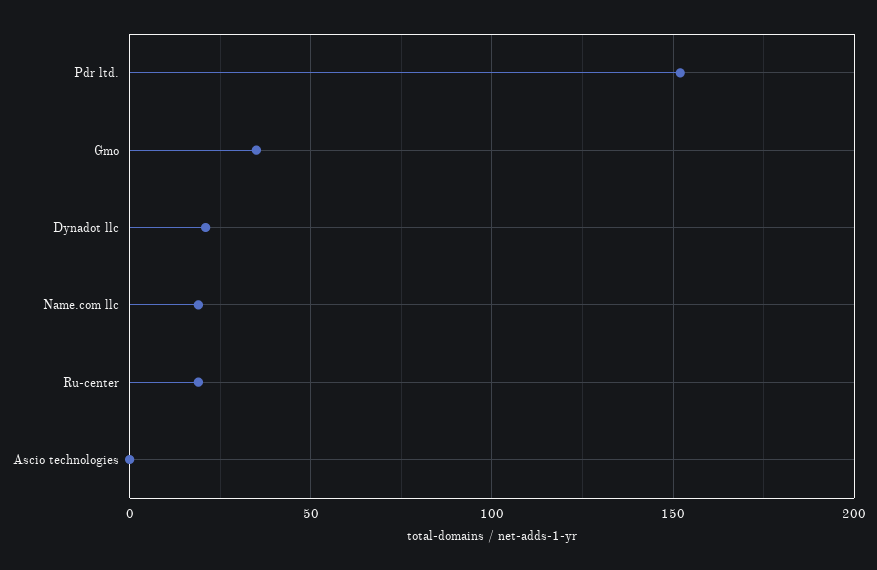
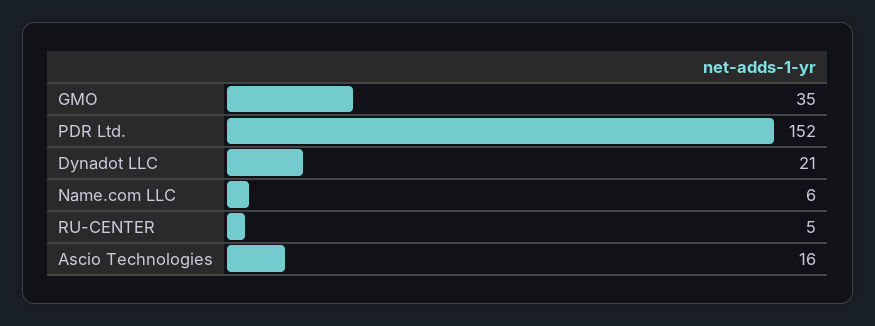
  {
    "Pdr ltd.": 152,
    "Gmo": 35,
    "Dynadot llc": 21,
-   "Name.com llc": 20,
+   "Name.com llc": 6,
-   "Ru-center": 20,
+   "Ru-center": 5,
-   "Ascio technologies": 0
+   "Ascio technologies": 16
  }

